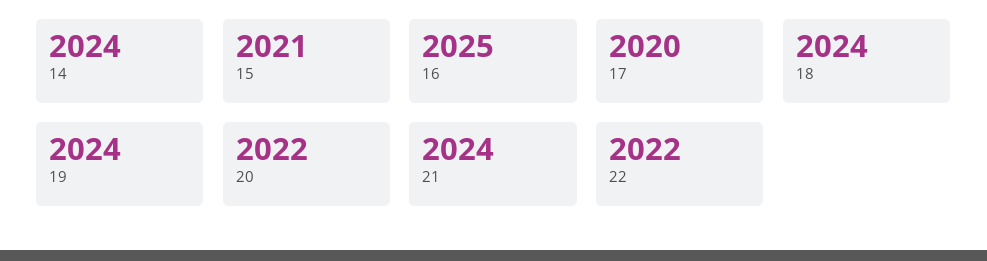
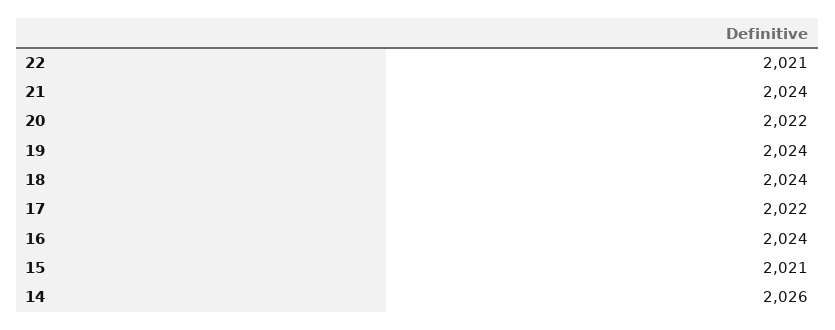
  {
-   "14": 2024,
+   "14": 2026,
    "15": 2021,
-   "16": 2025,
+   "16": 2024,
-   "17": 2020,
+   "17": 2022,
    "18": 2024,
    "19": 2024,
    "20": 2022,
    "21": 2024,
-   "22": 2022
+   "22": 2021
  }

